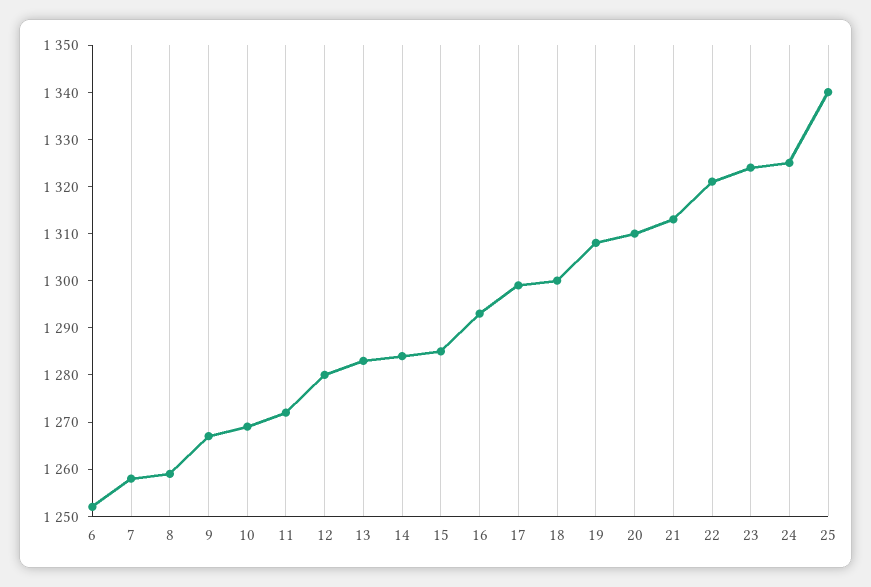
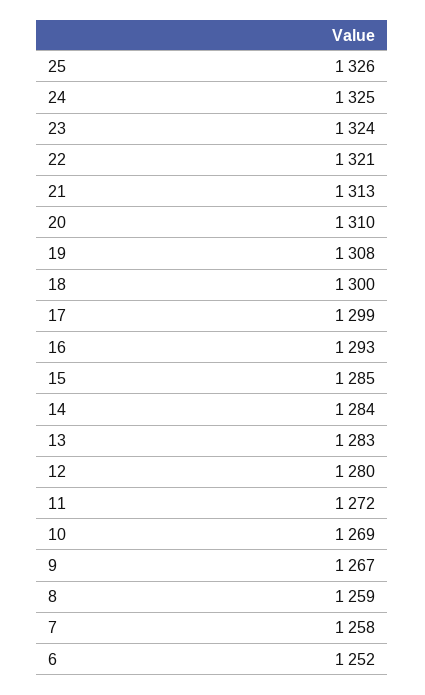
  {
    "6": 1252,
    "7": 1258,
    "8": 1259,
    "9": 1267,
    "10": 1269,
    "11": 1272,
    "12": 1280,
    "13": 1283,
    "14": 1284,
    "15": 1285,
    "16": 1293,
    "17": 1299,
    "18": 1300,
    "19": 1308,
    "20": 1310,
    "21": 1313,
    "22": 1321,
    "23": 1324,
    "24": 1325,
-   "25": 1340
+   "25": 1326
  }

